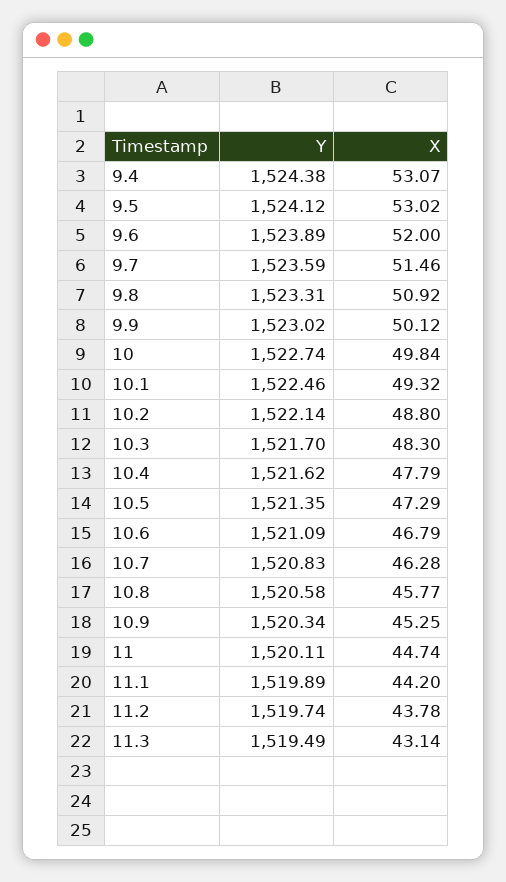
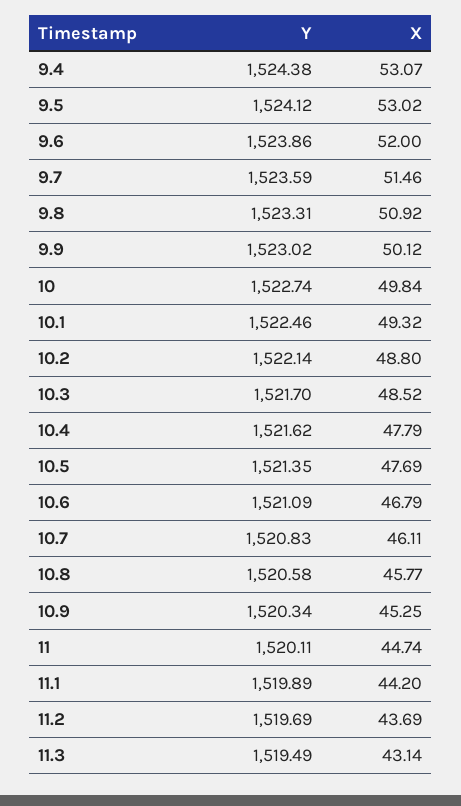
  {
    "Y": {
      "9.4": 1524.38,
      "9.5": 1524.12,
-     "9.6": 1523.89,
+     "9.6": 1523.86,
      "9.7": 1523.59,
      "9.8": 1523.31,
      "9.9": 1523.02,
      "10": 1522.74,
      "10.1": 1522.46,
      "10.2": 1522.14,
      "10.3": 1521.7,
      "10.4": 1521.62,
      "10.5": 1521.35,
      "10.6": 1521.09,
      "10.7": 1520.83,
      "10.8": 1520.58,
      "10.9": 1520.34,
      "11": 1520.11,
      "11.1": 1519.89,
-     "11.2": 1519.74,
+     "11.2": 1519.69,
      "11.3": 1519.49
    },
    "X": {
      "9.4": 53.07,
      "9.5": 53.02,
      "9.6": 52,
      "9.7": 51.46,
      "9.8": 50.92,
      "9.9": 50.12,
      "10": 49.84,
      "10.1": 49.32,
      "10.2": 48.8,
-     "10.3": 48.3,
+     "10.3": 48.52,
      "10.4": 47.79,
-     "10.5": 47.29,
+     "10.5": 47.69,
      "10.6": 46.79,
-     "10.7": 46.28,
+     "10.7": 46.11,
      "10.8": 45.77,
      "10.9": 45.25,
      "11": 44.74,
      "11.1": 44.2,
-     "11.2": 43.78,
+     "11.2": 43.69,
      "11.3": 43.14
    }
  }

